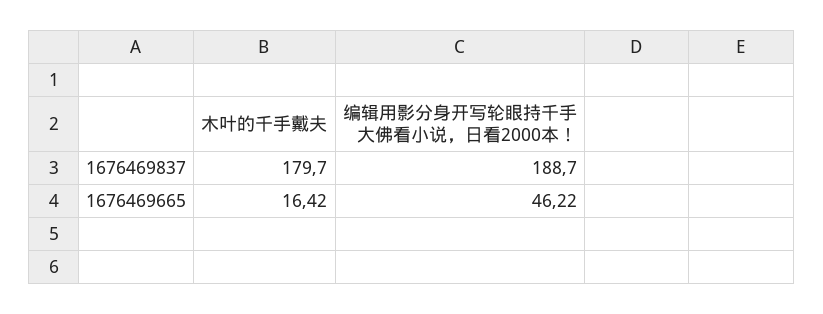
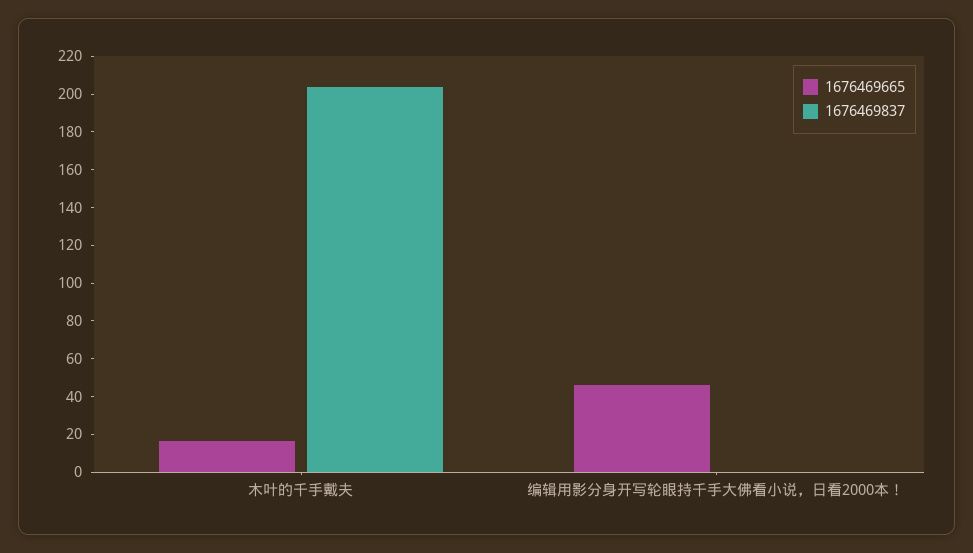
  {
    "1676469837": {
-     "木叶的千手戴夫": 179.7,
+     "木叶的千手戴夫": 205,
-     "编辑用影分身开写轮眼持千手大佛看小说，日看2000本！": 188.7
+     "编辑用影分身开写轮眼持千手大佛看小说，日看2000本！": 0
    },
    "1676469665": {
      "木叶的千手戴夫": 16.42,
      "编辑用影分身开写轮眼持千手大佛看小说，日看2000本！": 46.22
    }
  }

